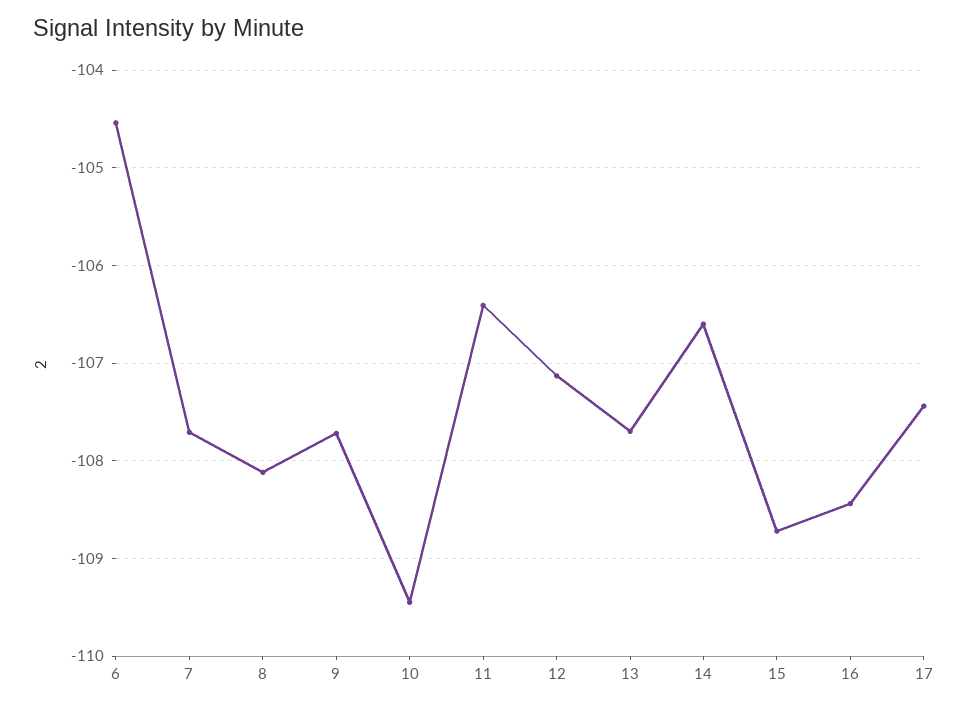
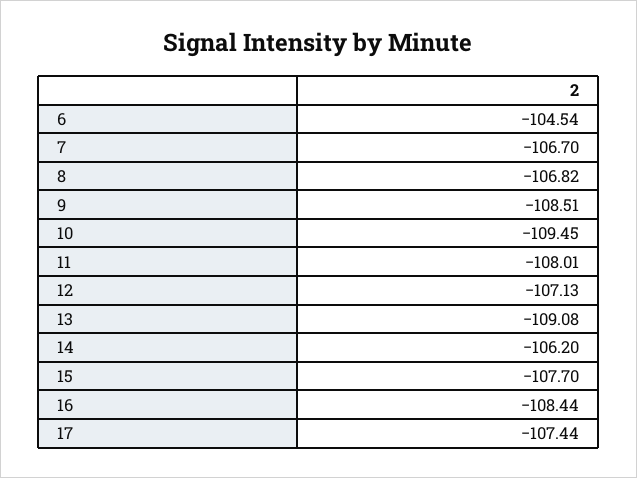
  {
    "6": -104.54,
-   "7": -107.7,
+   "7": -106.7,
-   "8": -108.1,
+   "8": -106.82,
-   "9": -107.7,
+   "9": -108.51,
    "10": -109.45,
-   "11": -106.4,
+   "11": -108.01,
    "12": -107.13,
-   "13": -107.7,
+   "13": -109.08,
-   "14": -106.6,
+   "14": -106.2,
-   "15": -108.7,
+   "15": -107.7,
    "16": -108.44,
    "17": -107.44
  }

